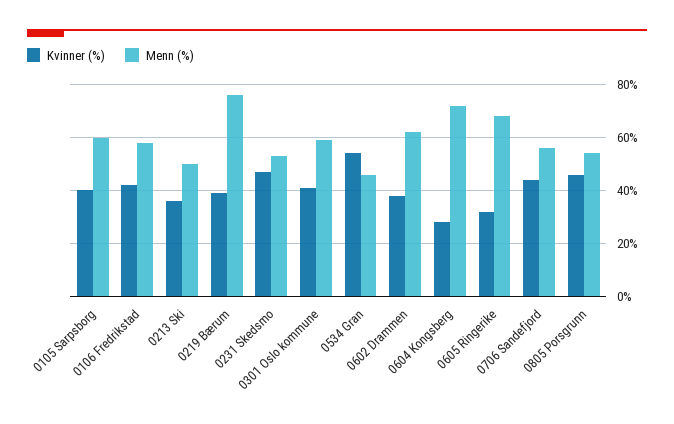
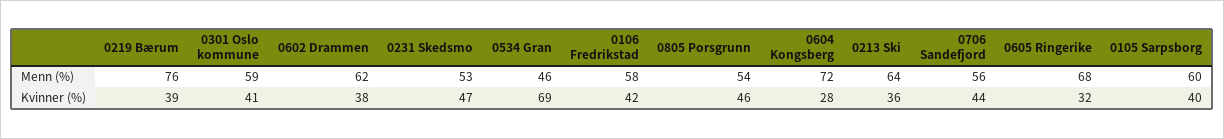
  {
    "Kvinner (%)": {
      "0105 Sarpsborg": 40,
      "0106 Fredrikstad": 42,
      "0213 Ski": 36,
      "0219 Bærum": 39,
      "0231 Skedsmo": 47,
      "0301 Oslo kommune": 41,
-     "0534 Gran": 55,
+     "0534 Gran": 69,
      "0602 Drammen": 38,
      "0604 Kongsberg": 28,
      "0605 Ringerike": 32,
      "0706 Sandefjord": 44,
      "0805 Porsgrunn": 46
    },
    "Menn (%)": {
      "0105 Sarpsborg": 60,
      "0106 Fredrikstad": 58,
-     "0213 Ski": 50,
+     "0213 Ski": 64,
      "0219 Bærum": 76,
      "0231 Skedsmo": 53,
      "0301 Oslo kommune": 59,
      "0534 Gran": 46,
      "0602 Drammen": 62,
      "0604 Kongsberg": 72,
      "0605 Ringerike": 68,
      "0706 Sandefjord": 56,
      "0805 Porsgrunn": 54
    }
  }

